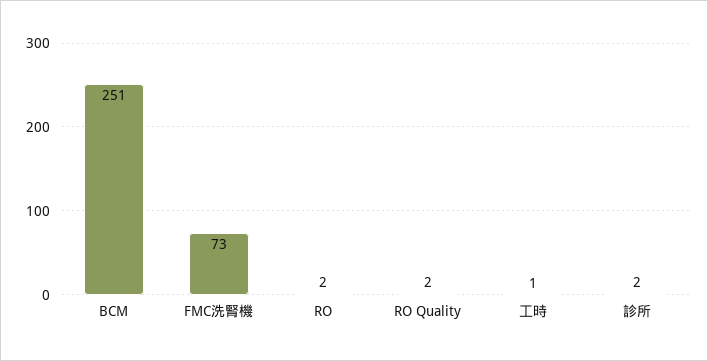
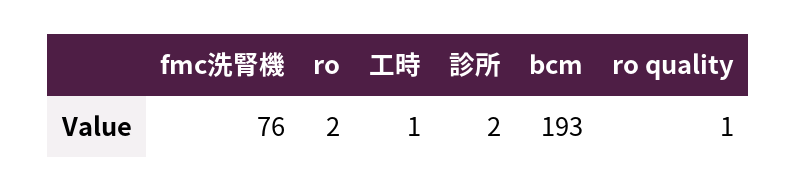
  {
-   "BCM": 251,
+   "BCM": 193,
-   "FMC洗腎機": 73,
+   "FMC洗腎機": 76,
    "RO": 2,
-   "RO Quality": 2,
+   "RO Quality": 1,
    "工時": 1,
    "診所": 2
  }

